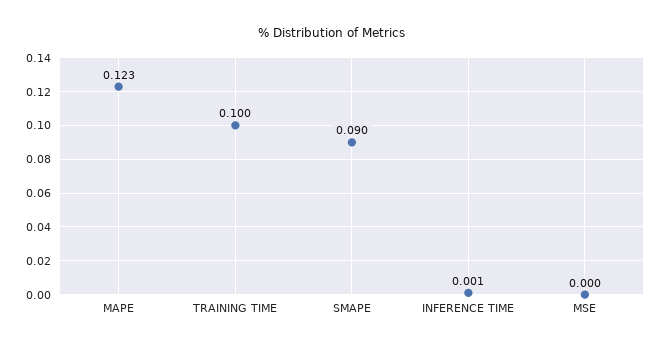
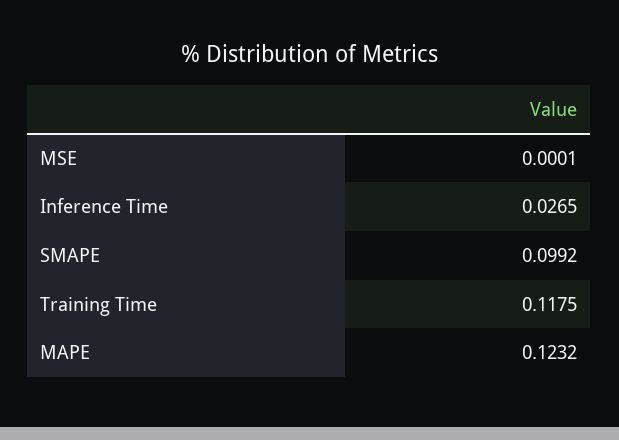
  {
    "MAPE": 0.1232,
-   "TRAINING TIME": 0.1,
+   "TRAINING TIME": 0.1175,
-   "SMAPE": 0.09,
+   "SMAPE": 0.0992,
-   "INFERENCE TIME": 0.001,
+   "INFERENCE TIME": 0.0265,
    "MSE": 0.0001
  }

